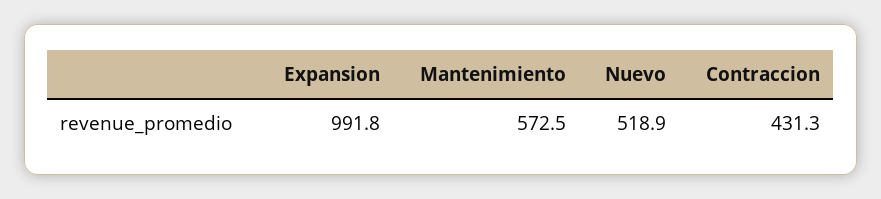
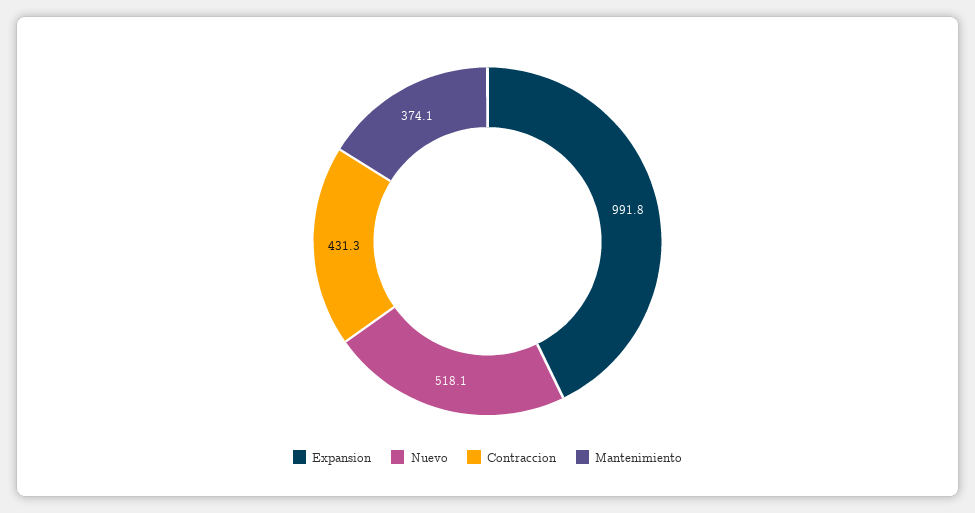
  {
    "Expansion": 991.8,
-   "Mantenimiento": 572.5,
+   "Mantenimiento": 374.1,
-   "Nuevo": 518.9,
+   "Nuevo": 518.1,
    "Contraccion": 431.3
  }

